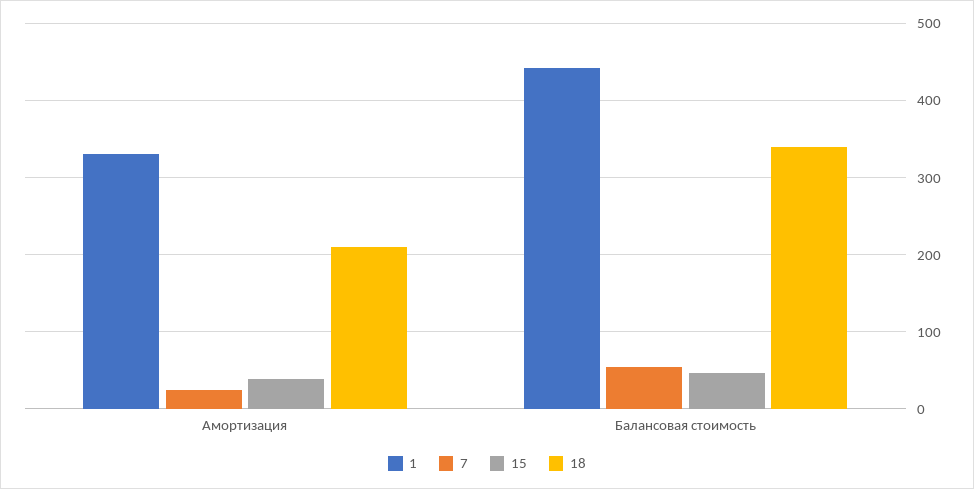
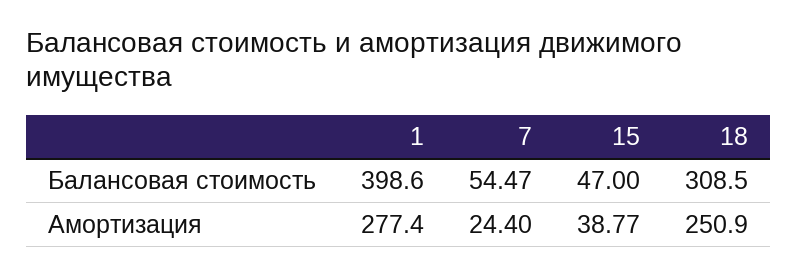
  {
    "1": {
-     "Амортизация": 330,
+     "Амортизация": 277.4,
-     "Балансовая стоимость": 440
+     "Балансовая стоимость": 398.6
    },
    "7": {
      "Амортизация": 24.4,
      "Балансовая стоимость": 54.47
    },
    "15": {
      "Амортизация": 38.77,
      "Балансовая стоимость": 47
    },
    "18": {
-     "Амортизация": 210,
+     "Амортизация": 250.9,
-     "Балансовая стоимость": 340
+     "Балансовая стоимость": 308.5
    }
  }

